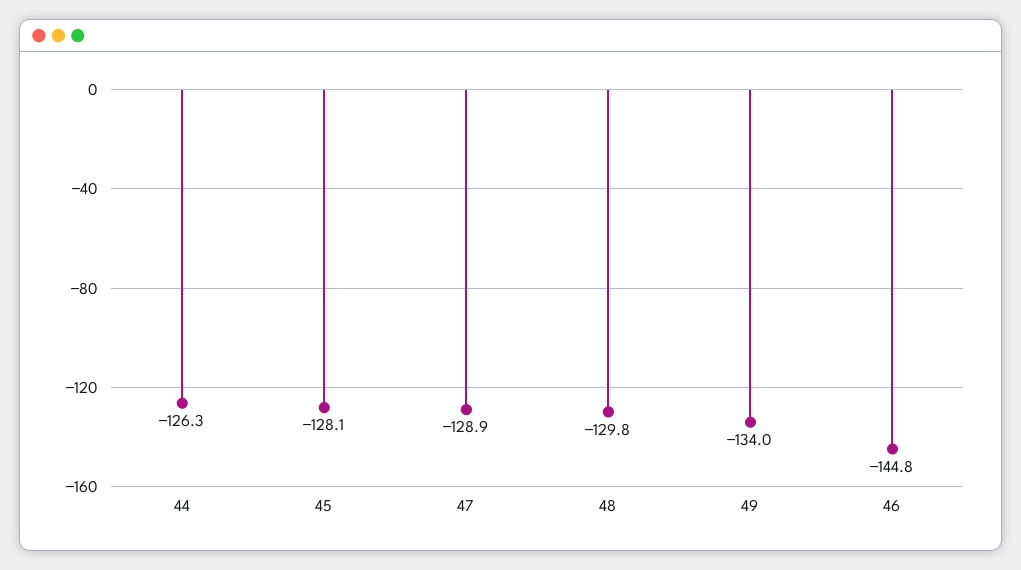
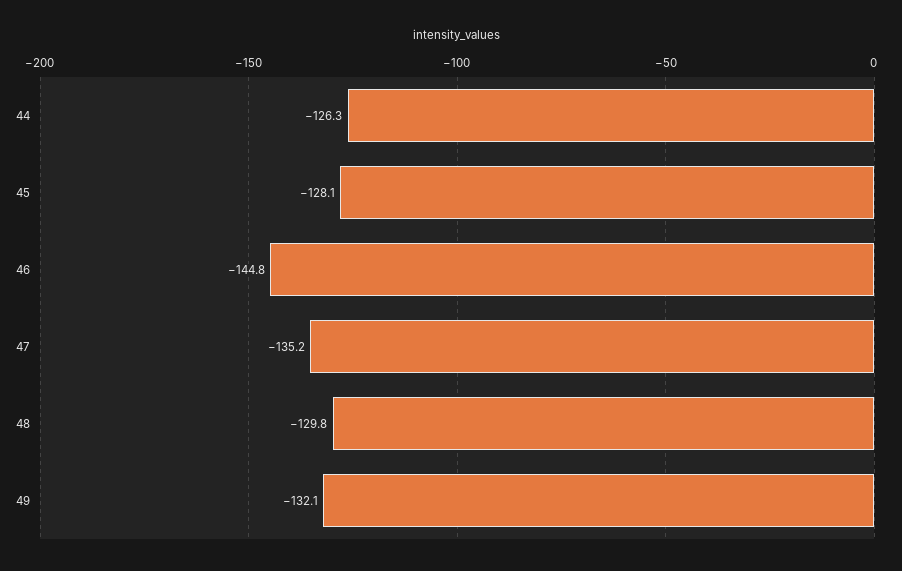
  {
    "44": -126.3,
    "45": -128.1,
-   "47": -128.9,
+   "47": -135.2,
    "48": -129.8,
-   "49": -134,
+   "49": -132.1,
    "46": -144.8
  }

